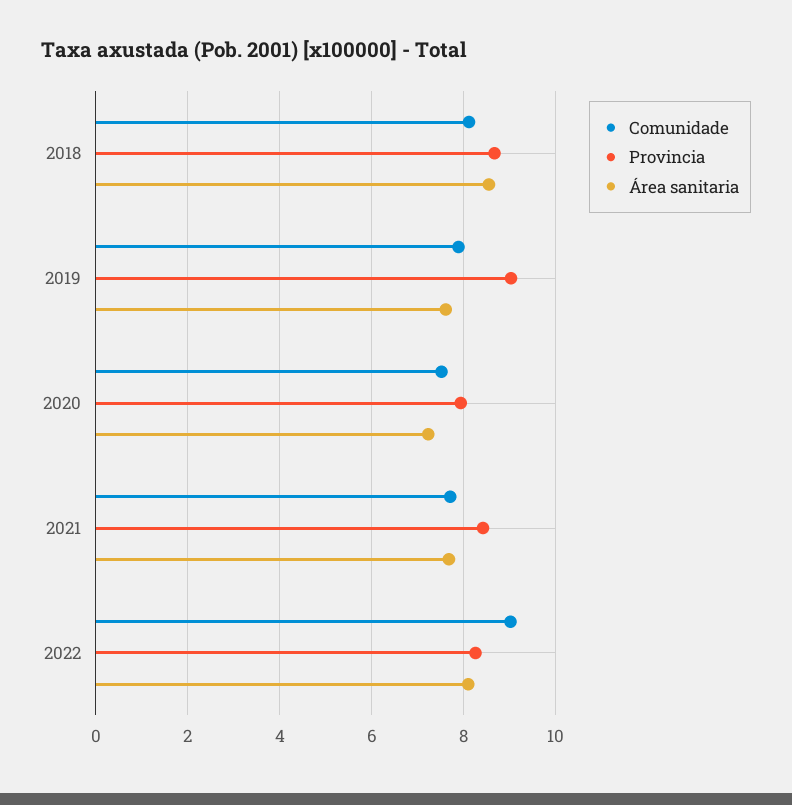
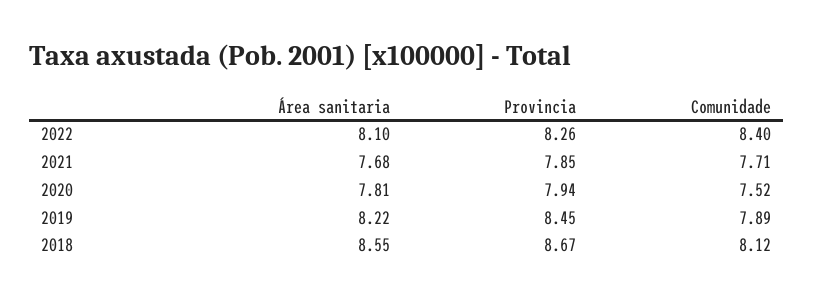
  {
    "Comunidade": {
      "2018": 8.12,
      "2019": 7.89,
      "2020": 7.52,
      "2021": 7.71,
-     "2022": 9
+     "2022": 8.4
    },
    "Provincia": {
      "2018": 8.67,
-     "2019": 9,
+     "2019": 8.45,
      "2020": 7.94,
-     "2021": 8.4,
+     "2021": 7.85,
      "2022": 8.26
    },
    "Área sanitaria": {
      "2018": 8.55,
-     "2019": 7.6,
+     "2019": 8.22,
-     "2020": 7.2,
+     "2020": 7.81,
      "2021": 7.68,
      "2022": 8.1
    }
  }

